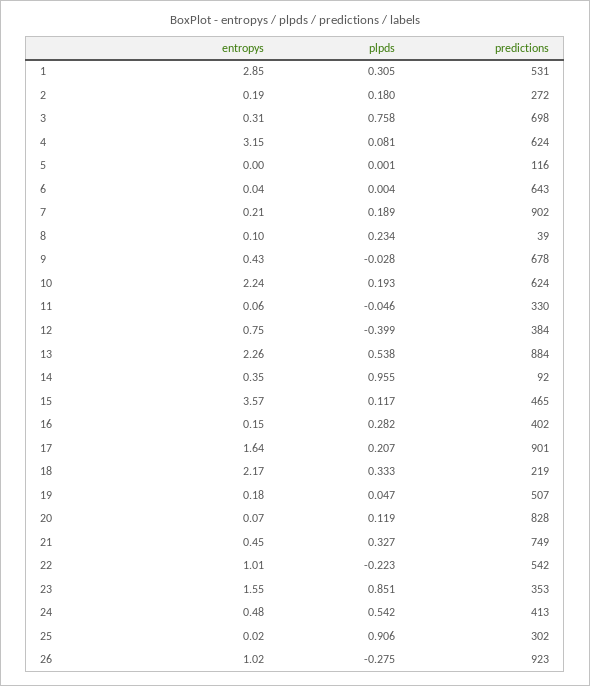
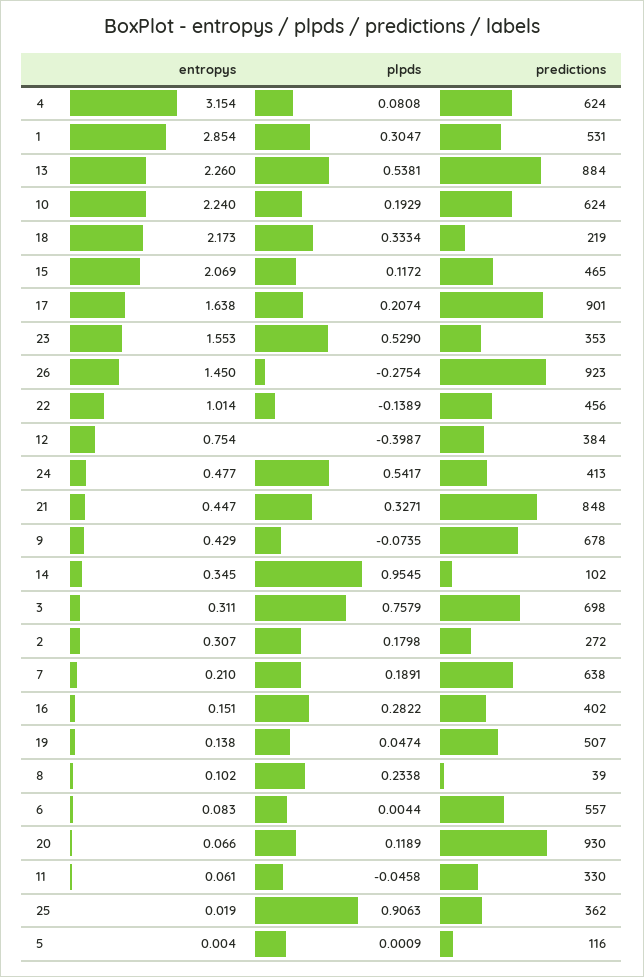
  {
    "entropys": {
      "1": 2.854,
-     "2": 0.19,
+     "2": 0.307,
      "3": 0.311,
      "4": 3.154,
      "5": 0.004,
-     "6": 0.04,
+     "6": 0.083,
      "7": 0.21,
      "8": 0.102,
      "9": 0.429,
      "10": 2.24,
      "11": 0.061,
      "12": 0.754,
      "13": 2.26,
      "14": 0.345,
-     "15": 3.57,
+     "15": 2.069,
      "16": 0.151,
      "17": 1.638,
      "18": 2.173,
-     "19": 0.18,
+     "19": 0.138,
      "20": 0.066,
      "21": 0.447,
      "22": 1.014,
      "23": 1.553,
      "24": 0.477,
      "25": 0.019,
-     "26": 1.02
+     "26": 1.45
    },
    "plpds": {
      "1": 0.3047,
      "2": 0.1798,
      "3": 0.7579,
      "4": 0.0808,
      "5": 0.0009,
      "6": 0.0044,
      "7": 0.1891,
      "8": 0.2338,
-     "9": -0.028,
+     "9": -0.0735,
      "10": 0.1929,
      "11": -0.0458,
      "12": -0.3987,
      "13": 0.5381,
      "14": 0.9545,
      "15": 0.1172,
      "16": 0.2822,
      "17": 0.2074,
      "18": 0.3334,
      "19": 0.0474,
      "20": 0.1189,
      "21": 0.3271,
-     "22": -0.223,
+     "22": -0.1389,
-     "23": 0.851,
+     "23": 0.529,
      "24": 0.5417,
      "25": 0.9063,
      "26": -0.2754
    },
    "predictions": {
      "1": 531,
      "2": 272,
      "3": 698,
      "4": 624,
      "5": 116,
-     "6": 643,
+     "6": 557,
-     "7": 902,
+     "7": 638,
      "8": 39,
      "9": 678,
      "10": 624,
      "11": 330,
      "12": 384,
      "13": 884,
-     "14": 92,
+     "14": 102,
      "15": 465,
      "16": 402,
      "17": 901,
      "18": 219,
      "19": 507,
-     "20": 828,
+     "20": 930,
-     "21": 749,
+     "21": 848,
-     "22": 542,
+     "22": 456,
      "23": 353,
      "24": 413,
-     "25": 302,
+     "25": 362,
      "26": 923
    }
  }

